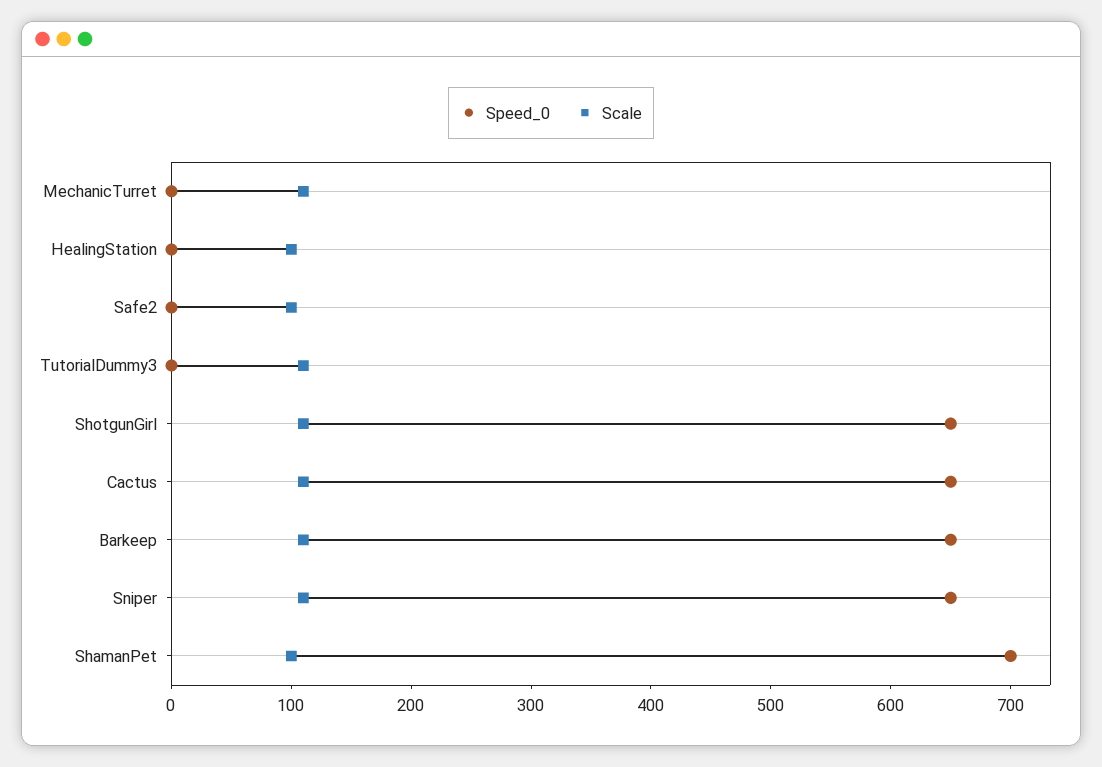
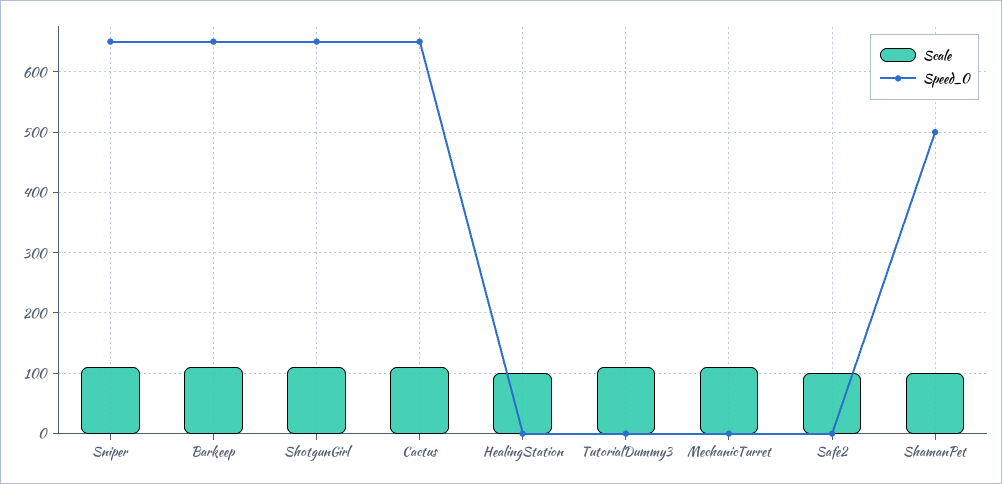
  {
    "Speed_0": {
      "MechanicTurret": 0,
      "HealingStation": 0,
      "Safe2": 0,
      "TutorialDummy3": 0,
      "ShotgunGirl": 650,
      "Cactus": 650,
      "Barkeep": 650,
      "Sniper": 650,
-     "ShamanPet": 700
+     "ShamanPet": 500
    },
    "Scale": {
      "MechanicTurret": 110,
      "HealingStation": 100,
      "Safe2": 100,
      "TutorialDummy3": 110,
      "ShotgunGirl": 110,
      "Cactus": 110,
      "Barkeep": 110,
      "Sniper": 110,
      "ShamanPet": 100
    }
  }

